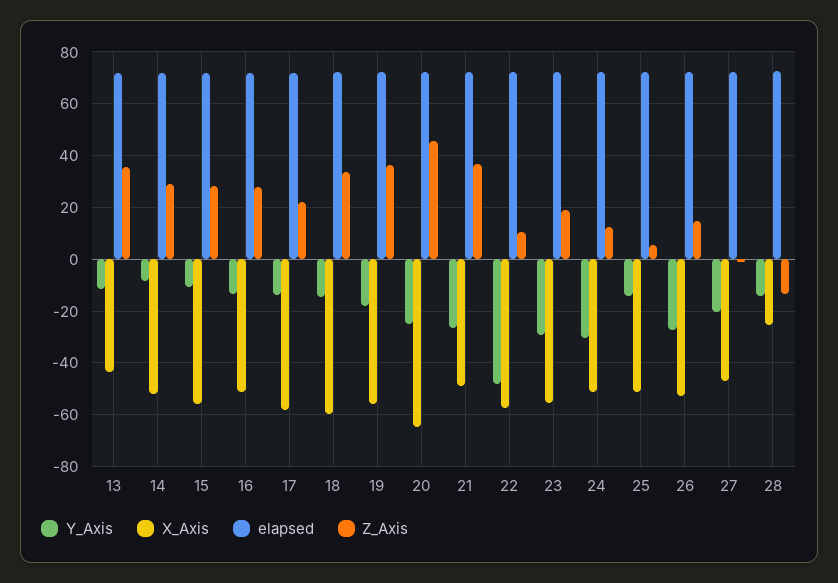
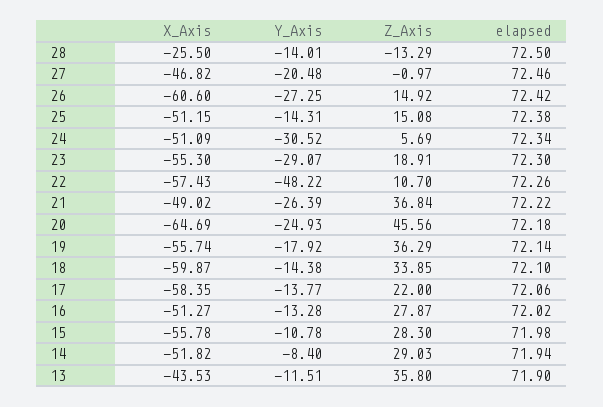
  {
    "Y_Axis": {
      "13": -11.51,
      "14": -8.4,
      "15": -10.78,
      "16": -13.28,
      "17": -13.77,
      "18": -14.38,
      "19": -17.92,
      "20": -24.93,
      "21": -26.39,
      "22": -48.22,
      "23": -29.07,
      "24": -30.52,
      "25": -14.31,
      "26": -27.25,
      "27": -20.48,
      "28": -14.01
    },
    "X_Axis": {
      "13": -43.53,
      "14": -51.82,
      "15": -55.78,
      "16": -51.27,
      "17": -58.35,
      "18": -59.87,
      "19": -55.74,
      "20": -64.69,
      "21": -49.02,
      "22": -57.43,
      "23": -55.3,
      "24": -51.09,
      "25": -51.15,
-     "26": -52.5,
+     "26": -60.6,
      "27": -46.82,
      "28": -25.5
    },
    "elapsed": {
      "13": 71.9,
      "14": 71.94,
      "15": 71.98,
      "16": 72.02,
      "17": 72.06,
      "18": 72.1,
      "19": 72.14,
      "20": 72.18,
      "21": 72.22,
      "22": 72.26,
      "23": 72.3,
      "24": 72.34,
      "25": 72.38,
      "26": 72.42,
      "27": 72.46,
      "28": 72.5
    },
    "Z_Axis": {
      "13": 35.8,
      "14": 29.03,
      "15": 28.3,
      "16": 27.87,
      "17": 22,
      "18": 33.85,
      "19": 36.29,
      "20": 45.56,
      "21": 36.84,
      "22": 10.7,
      "23": 18.91,
-     "24": 12.5,
+     "24": 5.69,
-     "25": 5,
+     "25": 15.08,
      "26": 14.92,
      "27": -0.97,
      "28": -13.29
    }
  }

